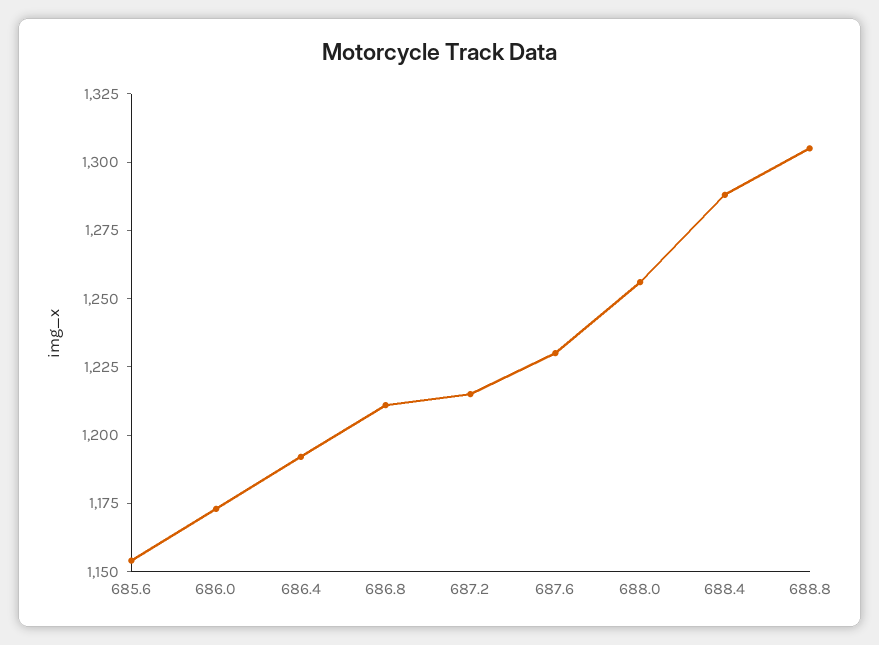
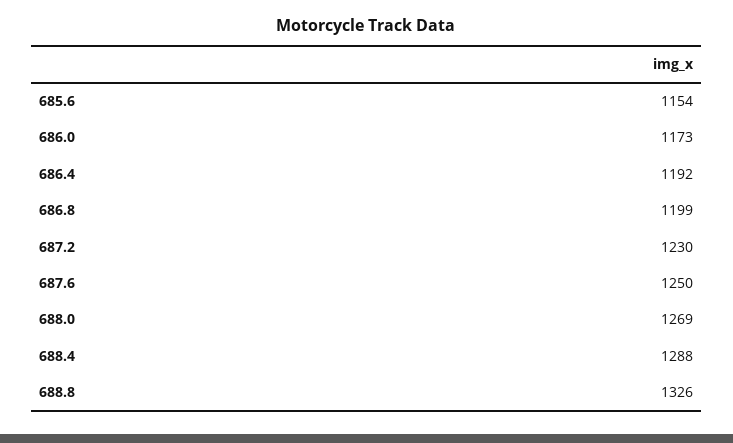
  {
    "685.6": 1154,
    "686.0": 1173,
    "686.4": 1192,
-   "686.8": 1210,
+   "686.8": 1199,
-   "687.2": 1215,
+   "687.2": 1230,
-   "687.6": 1230,
+   "687.6": 1250,
-   "688.0": 1255,
+   "688.0": 1269,
    "688.4": 1288,
-   "688.8": 1305
+   "688.8": 1326
  }

